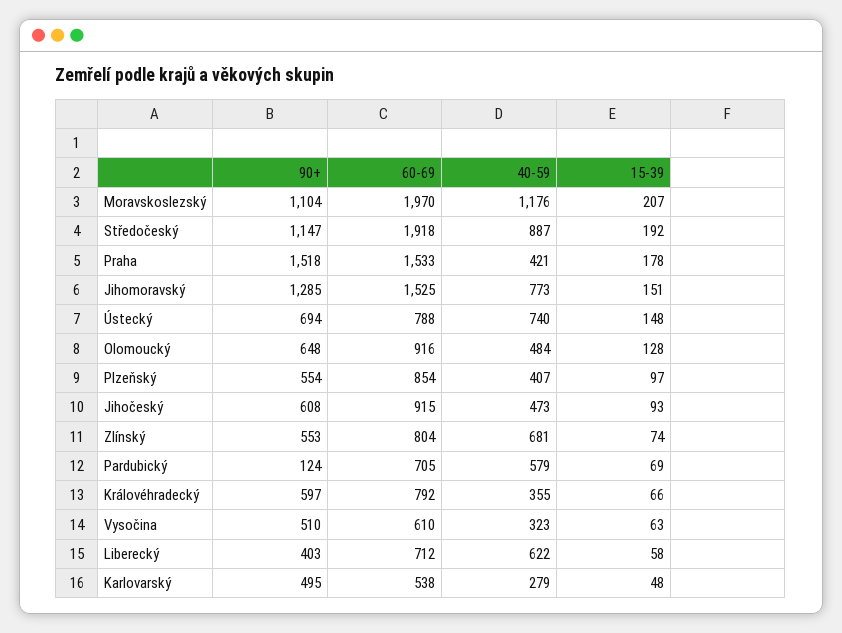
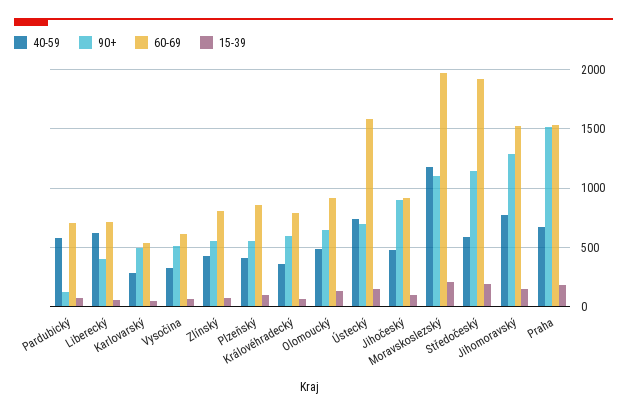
  {
    "90+": {
      "Moravskoslezský": 1104,
      "Středočeský": 1147,
      "Praha": 1518,
      "Jihomoravský": 1285,
      "Ústecký": 694,
      "Olomoucký": 648,
      "Plzeňský": 554,
-     "Jihočeský": 608,
+     "Jihočeský": 900,
      "Zlínský": 553,
      "Pardubický": 124,
      "Královéhradecký": 597,
      "Vysočina": 510,
      "Liberecký": 403,
      "Karlovarský": 495
    },
    "60-69": {
      "Moravskoslezský": 1970,
      "Středočeský": 1918,
      "Praha": 1533,
      "Jihomoravský": 1525,
-     "Ústecký": 788,
+     "Ústecký": 1600,
      "Olomoucký": 916,
      "Plzeňský": 854,
      "Jihočeský": 915,
      "Zlínský": 804,
      "Pardubický": 705,
      "Královéhradecký": 792,
      "Vysočina": 610,
      "Liberecký": 712,
      "Karlovarský": 538
    },
    "40-59": {
      "Moravskoslezský": 1176,
-     "Středočeský": 887,
+     "Středočeský": 600,
-     "Praha": 421,
+     "Praha": 700,
      "Jihomoravský": 773,
      "Ústecký": 740,
      "Olomoucký": 484,
      "Plzeňský": 407,
      "Jihočeský": 473,
-     "Zlínský": 681,
+     "Zlínský": 400,
      "Pardubický": 579,
      "Královéhradecký": 355,
      "Vysočina": 323,
      "Liberecký": 622,
      "Karlovarský": 279
    },
    "15-39": {
      "Moravskoslezský": 207,
      "Středočeský": 192,
      "Praha": 178,
      "Jihomoravský": 151,
      "Ústecký": 148,
      "Olomoucký": 128,
      "Plzeňský": 97,
      "Jihočeský": 93,
      "Zlínský": 74,
      "Pardubický": 69,
      "Královéhradecký": 66,
      "Vysočina": 63,
      "Liberecký": 58,
      "Karlovarský": 48
    }
  }

